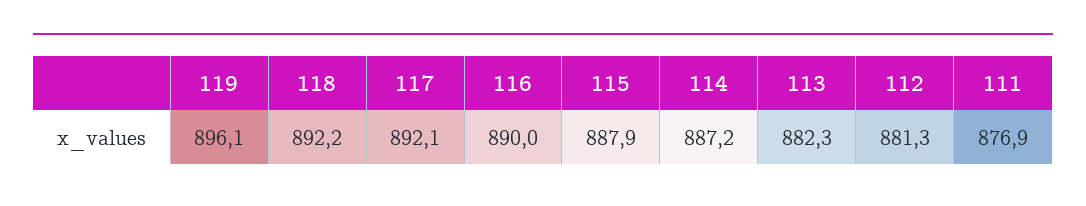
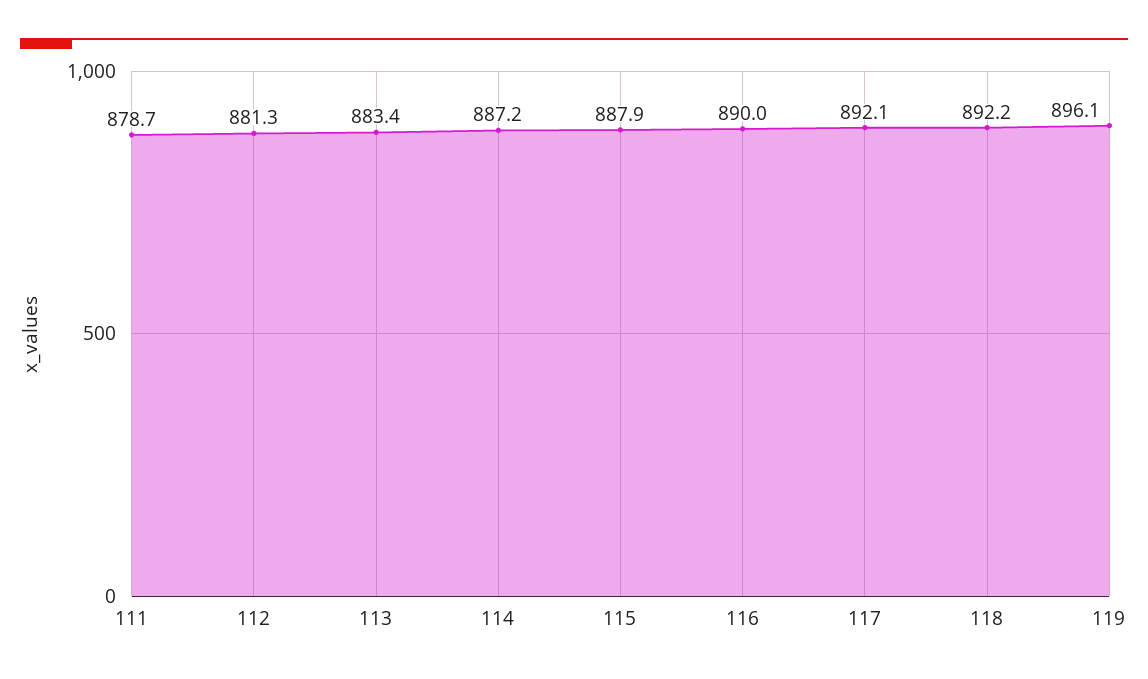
  {
    "119": 896.1,
    "118": 892.2,
    "117": 892.1,
    "116": 890,
    "115": 887.9,
    "114": 887.2,
-   "113": 882.3,
+   "113": 883.4,
    "112": 881.3,
-   "111": 876.9
+   "111": 878.7
  }

